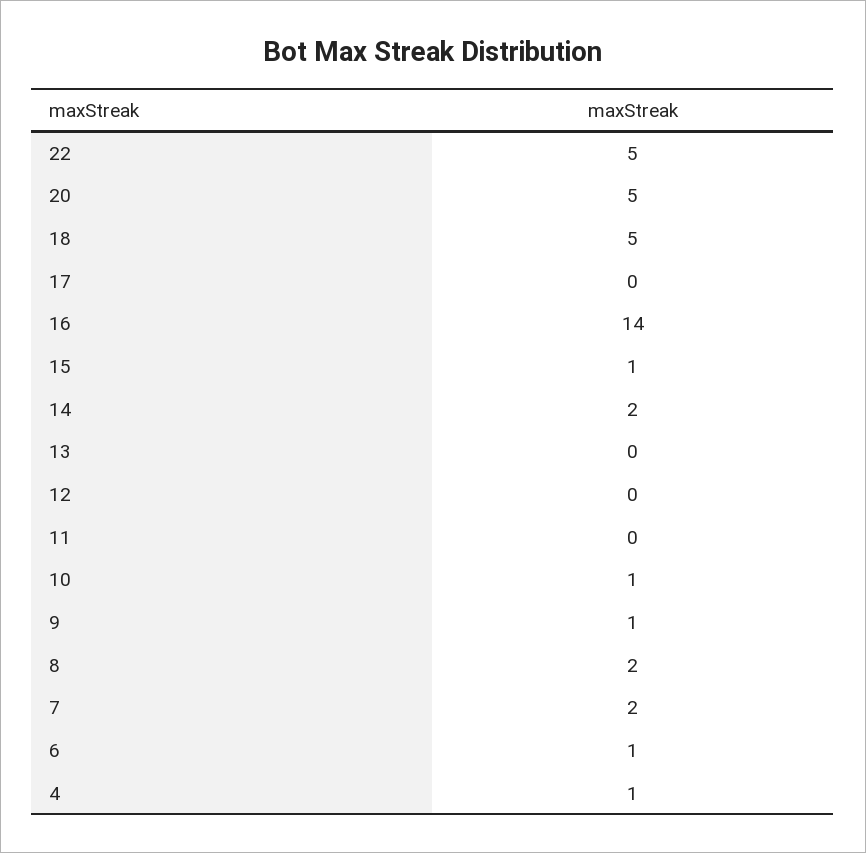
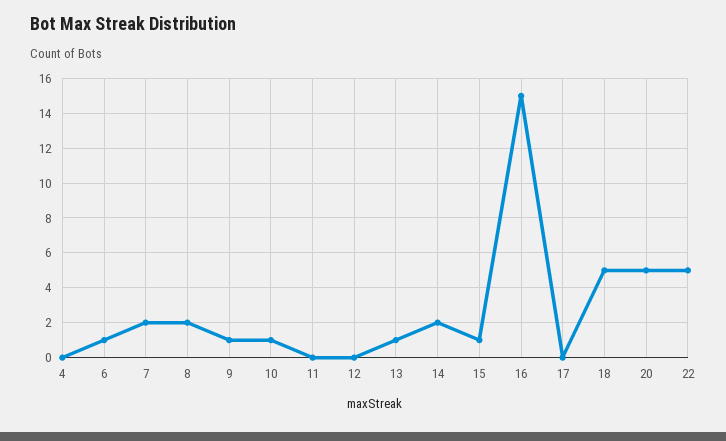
  {
    "22": 5,
    "20": 5,
    "18": 5,
    "17": 0,
-   "16": 14,
+   "16": 15,
    "15": 1,
    "14": 2,
-   "13": 0,
+   "13": 1,
    "12": 0,
    "11": 0,
    "10": 1,
    "9": 1,
    "8": 2,
    "7": 2,
    "6": 1,
-   "4": 1
+   "4": 0
  }

